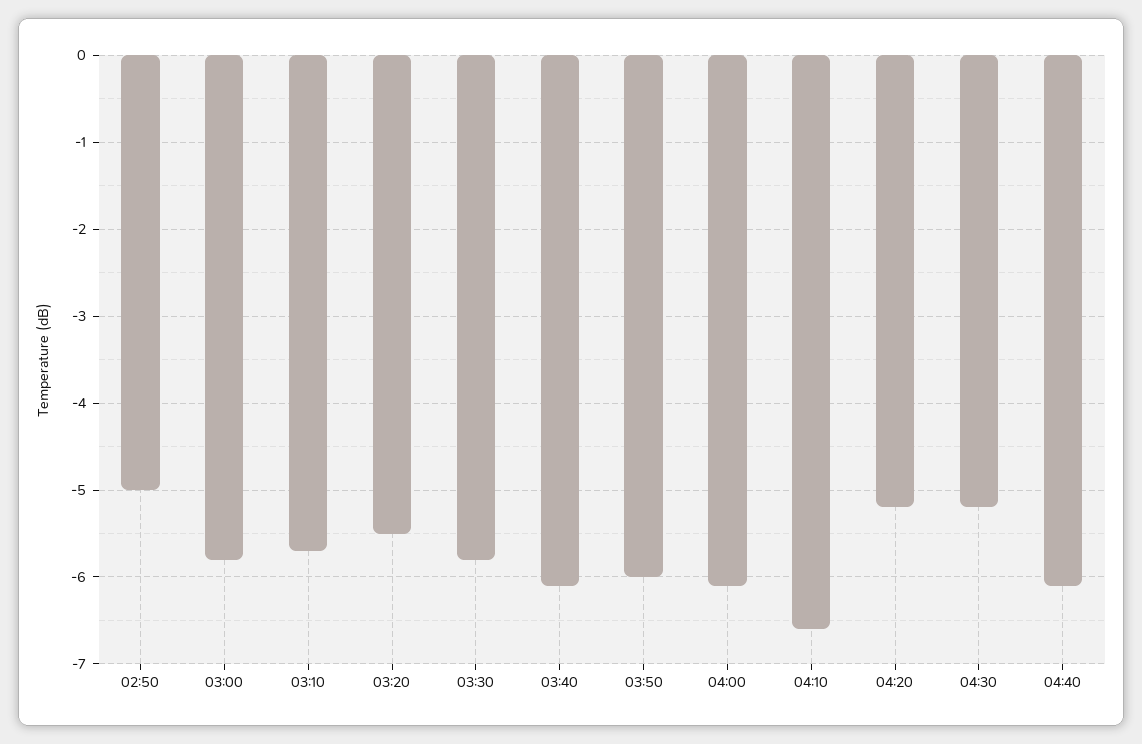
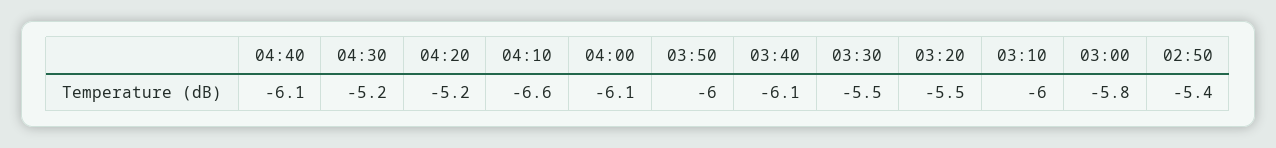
  {
-   "02:50": -5,
+   "02:50": -5.4,
    "03:00": -5.8,
-   "03:10": -5.7,
+   "03:10": -6,
    "03:20": -5.5,
-   "03:30": -5.8,
+   "03:30": -5.5,
    "03:40": -6.1,
    "03:50": -6,
    "04:00": -6.1,
    "04:10": -6.6,
    "04:20": -5.2,
    "04:30": -5.2,
    "04:40": -6.1
  }

